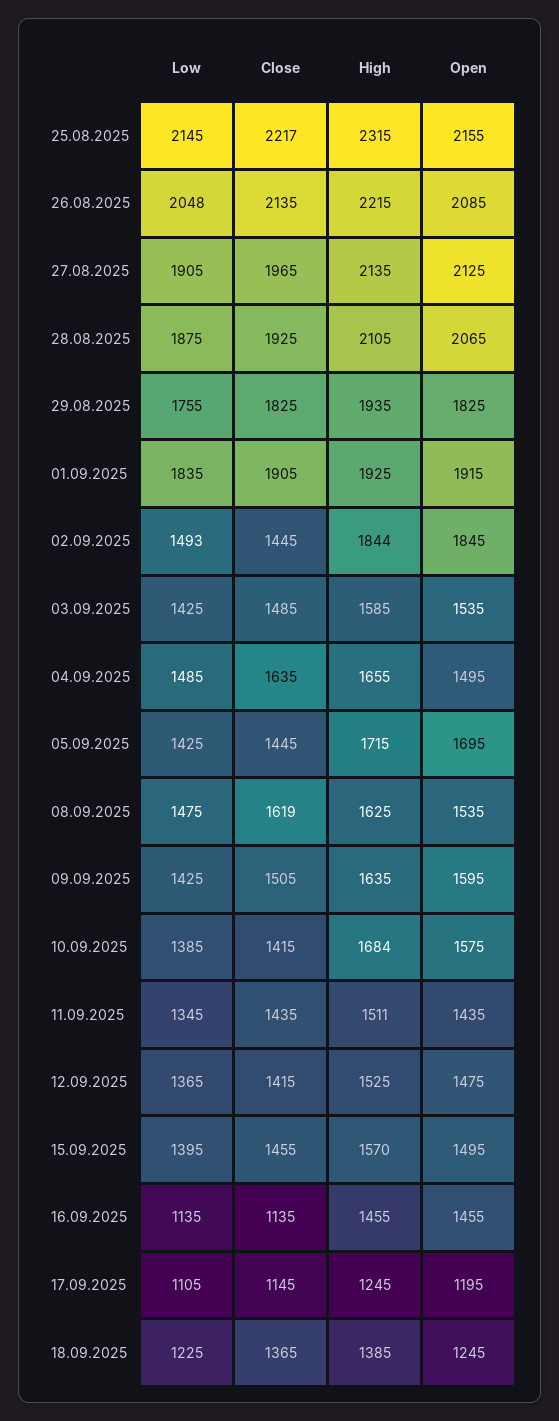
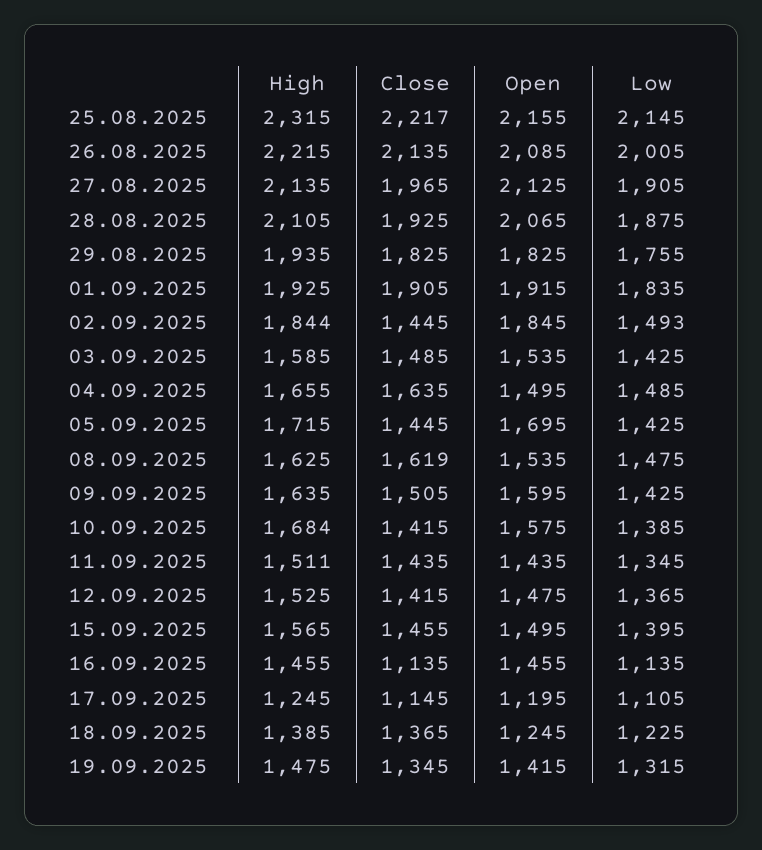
  {
    "Low": {
      "25.08.2025": 2145,
-     "26.08.2025": 2048,
+     "26.08.2025": 2005,
      "27.08.2025": 1905,
      "28.08.2025": 1875,
      "29.08.2025": 1755,
      "01.09.2025": 1835,
      "02.09.2025": 1493,
      "03.09.2025": 1425,
      "04.09.2025": 1485,
      "05.09.2025": 1425,
      "08.09.2025": 1475,
      "09.09.2025": 1425,
      "10.09.2025": 1385,
      "11.09.2025": 1345,
      "12.09.2025": 1365,
      "15.09.2025": 1395,
      "16.09.2025": 1135,
      "17.09.2025": 1105,
-     "18.09.2025": 1225
+     "18.09.2025": 1225,
+     "19.09.2025": 1315
    },
    "Close": {
      "25.08.2025": 2217,
      "26.08.2025": 2135,
      "27.08.2025": 1965,
      "28.08.2025": 1925,
      "29.08.2025": 1825,
      "01.09.2025": 1905,
      "02.09.2025": 1445,
      "03.09.2025": 1485,
      "04.09.2025": 1635,
      "05.09.2025": 1445,
      "08.09.2025": 1619,
      "09.09.2025": 1505,
      "10.09.2025": 1415,
      "11.09.2025": 1435,
      "12.09.2025": 1415,
      "15.09.2025": 1455,
      "16.09.2025": 1135,
      "17.09.2025": 1145,
-     "18.09.2025": 1365
+     "18.09.2025": 1365,
+     "19.09.2025": 1345
    },
    "High": {
      "25.08.2025": 2315,
      "26.08.2025": 2215,
      "27.08.2025": 2135,
      "28.08.2025": 2105,
      "29.08.2025": 1935,
      "01.09.2025": 1925,
      "02.09.2025": 1844,
      "03.09.2025": 1585,
      "04.09.2025": 1655,
      "05.09.2025": 1715,
      "08.09.2025": 1625,
      "09.09.2025": 1635,
      "10.09.2025": 1684,
      "11.09.2025": 1511,
      "12.09.2025": 1525,
-     "15.09.2025": 1570,
+     "15.09.2025": 1565,
      "16.09.2025": 1455,
      "17.09.2025": 1245,
-     "18.09.2025": 1385
+     "18.09.2025": 1385,
+     "19.09.2025": 1475
    },
    "Open": {
      "25.08.2025": 2155,
      "26.08.2025": 2085,
      "27.08.2025": 2125,
      "28.08.2025": 2065,
      "29.08.2025": 1825,
      "01.09.2025": 1915,
      "02.09.2025": 1845,
      "03.09.2025": 1535,
      "04.09.2025": 1495,
      "05.09.2025": 1695,
      "08.09.2025": 1535,
      "09.09.2025": 1595,
      "10.09.2025": 1575,
      "11.09.2025": 1435,
      "12.09.2025": 1475,
      "15.09.2025": 1495,
      "16.09.2025": 1455,
      "17.09.2025": 1195,
-     "18.09.2025": 1245
+     "18.09.2025": 1245,
+     "19.09.2025": 1415
    }
  }

